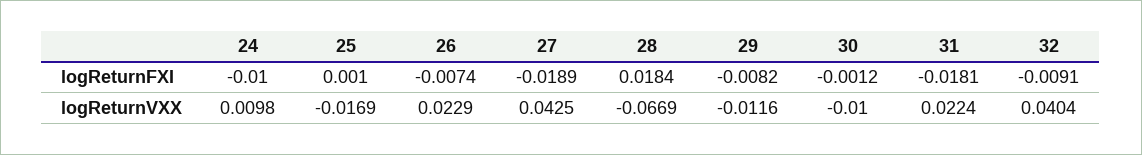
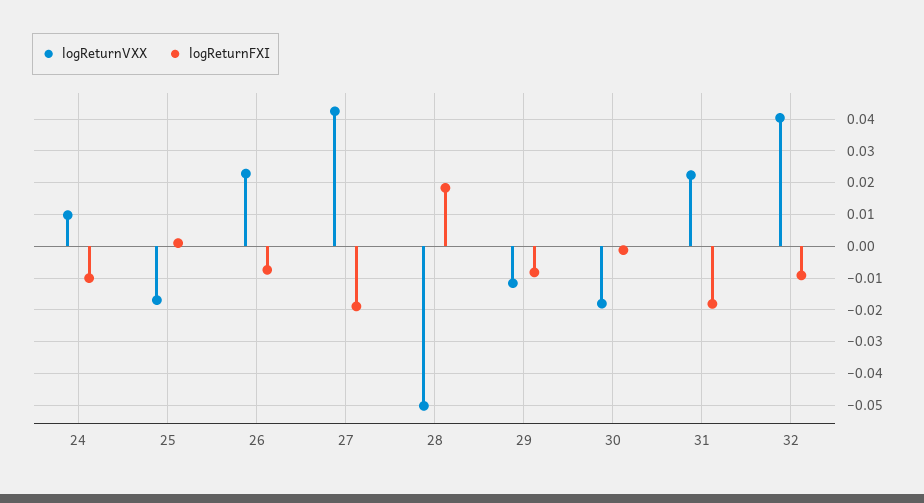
  {
    "logReturnFXI": {
      "24": -0.01,
      "25": 0.001,
      "26": -0.0074,
      "27": -0.0189,
      "28": 0.0184,
      "29": -0.0082,
      "30": -0.0012,
      "31": -0.0181,
      "32": -0.0091
    },
    "logReturnVXX": {
      "24": 0.0098,
      "25": -0.0169,
      "26": 0.0229,
      "27": 0.0425,
-     "28": -0.0669,
+     "28": -0.05,
      "29": -0.0116,
-     "30": -0.01,
+     "30": -0.018,
      "31": 0.0224,
      "32": 0.0404
    }
  }

